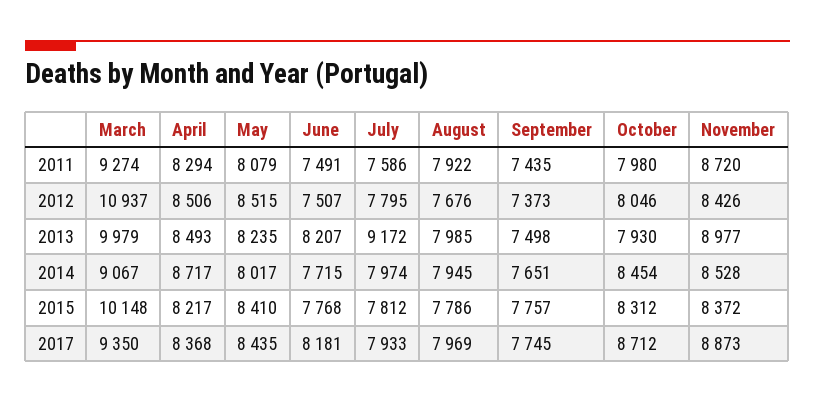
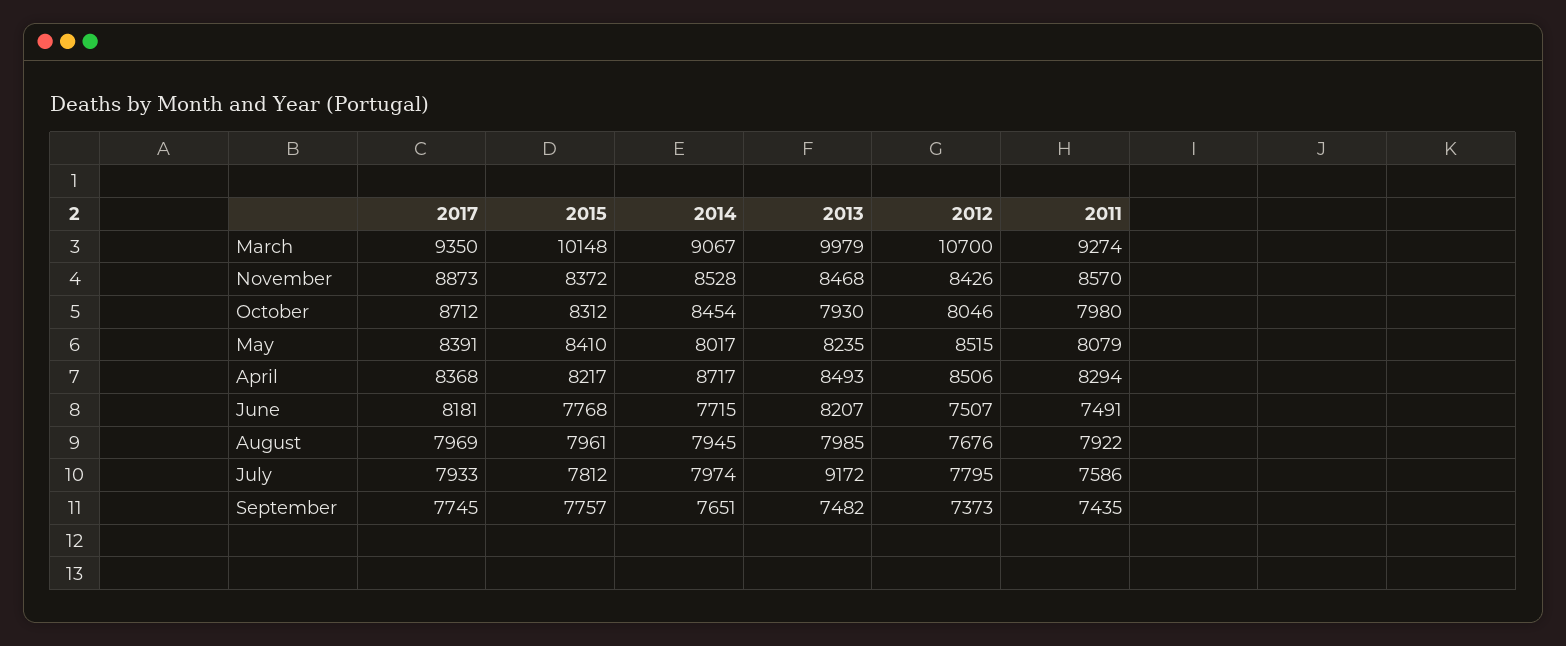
  {
    "March": {
      "2011": 9274,
-     "2012": 10937,
+     "2012": 10700,
      "2013": 9979,
      "2014": 9067,
      "2015": 10148,
      "2017": 9350
    },
    "April": {
      "2011": 8294,
      "2012": 8506,
      "2013": 8493,
      "2014": 8717,
      "2015": 8217,
      "2017": 8368
    },
    "May": {
      "2011": 8079,
      "2012": 8515,
      "2013": 8235,
      "2014": 8017,
      "2015": 8410,
-     "2017": 8435
+     "2017": 8391
    },
    "June": {
      "2011": 7491,
      "2012": 7507,
      "2013": 8207,
      "2014": 7715,
      "2015": 7768,
      "2017": 8181
    },
    "July": {
      "2011": 7586,
      "2012": 7795,
      "2013": 9172,
      "2014": 7974,
      "2015": 7812,
      "2017": 7933
    },
    "August": {
      "2011": 7922,
      "2012": 7676,
      "2013": 7985,
      "2014": 7945,
-     "2015": 7786,
+     "2015": 7961,
      "2017": 7969
    },
    "September": {
      "2011": 7435,
      "2012": 7373,
-     "2013": 7498,
+     "2013": 7482,
      "2014": 7651,
      "2015": 7757,
      "2017": 7745
    },
    "October": {
      "2011": 7980,
      "2012": 8046,
      "2013": 7930,
      "2014": 8454,
      "2015": 8312,
      "2017": 8712
    },
    "November": {
-     "2011": 8720,
+     "2011": 8570,
      "2012": 8426,
-     "2013": 8977,
+     "2013": 8468,
      "2014": 8528,
      "2015": 8372,
      "2017": 8873
    }
  }

